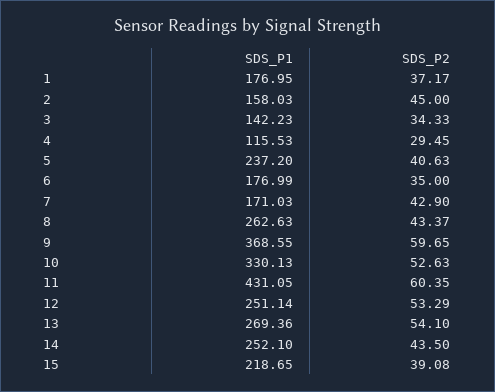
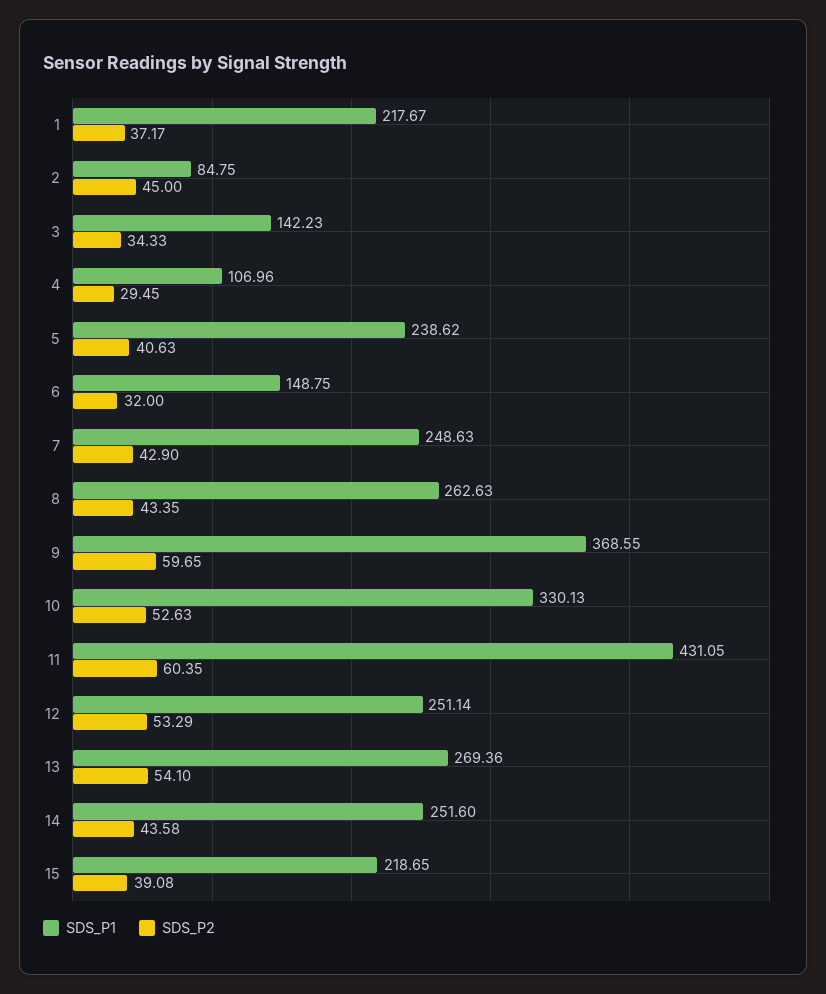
  {
    "SDS_P1": {
-     "1": 176.95,
+     "1": 217.67,
-     "2": 158.03,
+     "2": 84.75,
      "3": 142.23,
-     "4": 115.53,
+     "4": 106.96,
-     "5": 237.2,
+     "5": 238.62,
-     "6": 176.99,
+     "6": 148.75,
-     "7": 171.03,
+     "7": 248.63,
      "8": 262.63,
      "9": 368.55,
      "10": 330.13,
      "11": 431.05,
      "12": 251.14,
      "13": 269.36,
-     "14": 252.1,
+     "14": 251.6,
      "15": 218.65
    },
    "SDS_P2": {
      "1": 37.17,
      "2": 45,
      "3": 34.33,
      "4": 29.45,
      "5": 40.63,
-     "6": 35,
+     "6": 32,
      "7": 42.9,
-     "8": 43.37,
+     "8": 43.35,
      "9": 59.65,
      "10": 52.63,
      "11": 60.35,
      "12": 53.29,
      "13": 54.1,
-     "14": 43.5,
+     "14": 43.58,
      "15": 39.08
    }
  }

